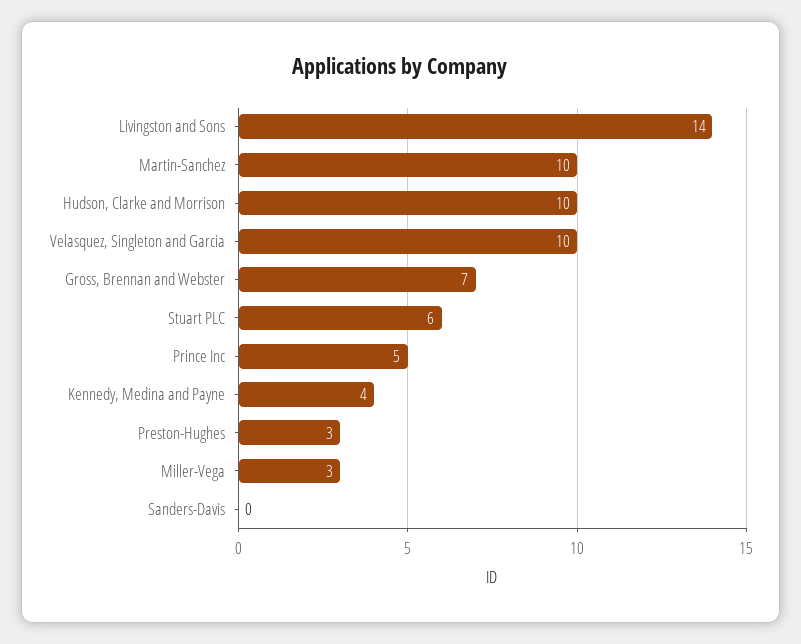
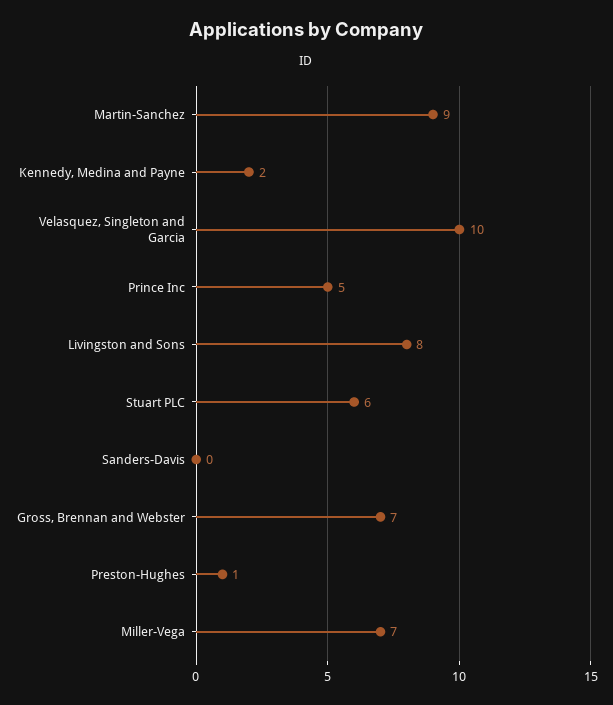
  {
-   "Livingston and Sons": 14,
+   "Livingston and Sons": 8,
-   "Martin-Sanchez": 10,
+   "Martin-Sanchez": 9,
-   "Hudson, Clarke and Morrison": 10,
    "Velasquez, Singleton and Garcia": 10,
    "Gross, Brennan and Webster": 7,
    "Stuart PLC": 6,
    "Prince Inc": 5,
-   "Kennedy, Medina and Payne": 4,
+   "Kennedy, Medina and Payne": 2,
-   "Preston-Hughes": 3,
+   "Preston-Hughes": 1,
-   "Miller-Vega": 3,
+   "Miller-Vega": 7,
    "Sanders-Davis": 0
  }

